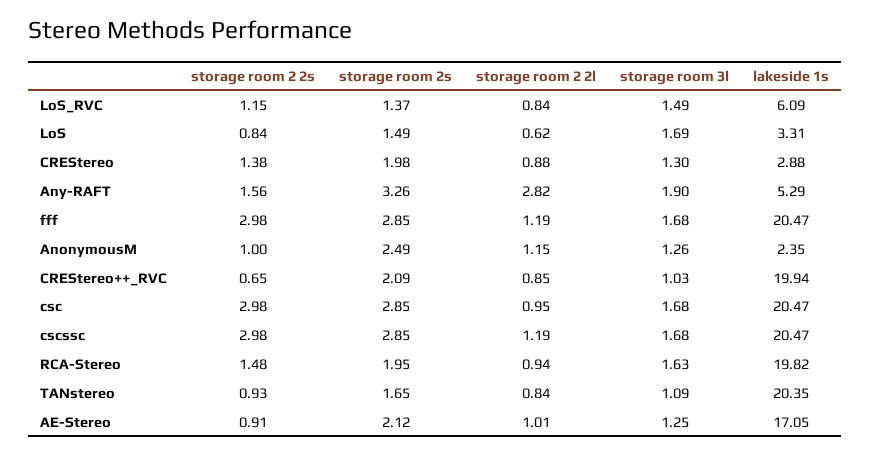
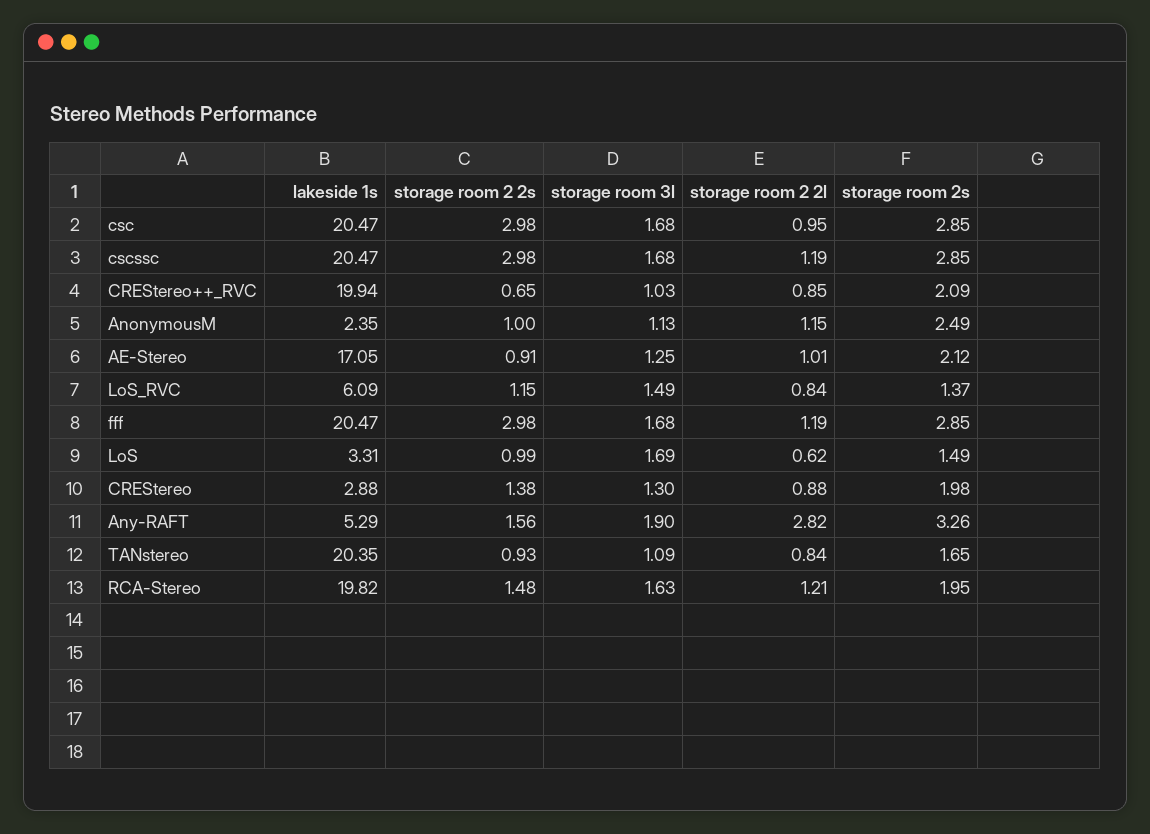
  {
    "storage room 2 2s": {
      "LoS_RVC": 1.15,
-     "LoS": 0.84,
+     "LoS": 0.99,
      "CREStereo": 1.38,
      "Any-RAFT": 1.56,
      "fff": 2.98,
      "AnonymousM": 1,
      "CREStereo++_RVC": 0.65,
      "csc": 2.98,
      "cscssc": 2.98,
      "RCA-Stereo": 1.48,
      "TANstereo": 0.93,
      "AE-Stereo": 0.91
    },
    "storage room 2s": {
      "LoS_RVC": 1.37,
      "LoS": 1.49,
      "CREStereo": 1.98,
      "Any-RAFT": 3.26,
      "fff": 2.85,
      "AnonymousM": 2.49,
      "CREStereo++_RVC": 2.09,
      "csc": 2.85,
      "cscssc": 2.85,
      "RCA-Stereo": 1.95,
      "TANstereo": 1.65,
      "AE-Stereo": 2.12
    },
    "storage room 2 2l": {
      "LoS_RVC": 0.84,
      "LoS": 0.62,
      "CREStereo": 0.88,
      "Any-RAFT": 2.82,
      "fff": 1.19,
      "AnonymousM": 1.15,
      "CREStereo++_RVC": 0.85,
      "csc": 0.95,
      "cscssc": 1.19,
-     "RCA-Stereo": 0.94,
+     "RCA-Stereo": 1.21,
      "TANstereo": 0.84,
      "AE-Stereo": 1.01
    },
    "storage room 3l": {
      "LoS_RVC": 1.49,
      "LoS": 1.69,
      "CREStereo": 1.3,
      "Any-RAFT": 1.9,
      "fff": 1.68,
-     "AnonymousM": 1.26,
+     "AnonymousM": 1.13,
      "CREStereo++_RVC": 1.03,
      "csc": 1.68,
      "cscssc": 1.68,
      "RCA-Stereo": 1.63,
      "TANstereo": 1.09,
      "AE-Stereo": 1.25
    },
    "lakeside 1s": {
      "LoS_RVC": 6.09,
      "LoS": 3.31,
      "CREStereo": 2.88,
      "Any-RAFT": 5.29,
      "fff": 20.47,
      "AnonymousM": 2.35,
      "CREStereo++_RVC": 19.94,
      "csc": 20.47,
      "cscssc": 20.47,
      "RCA-Stereo": 19.82,
      "TANstereo": 20.35,
      "AE-Stereo": 17.05
    }
  }

